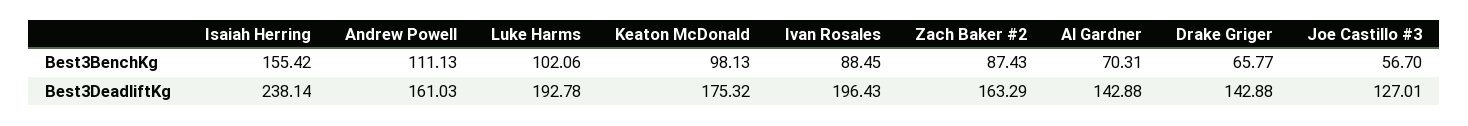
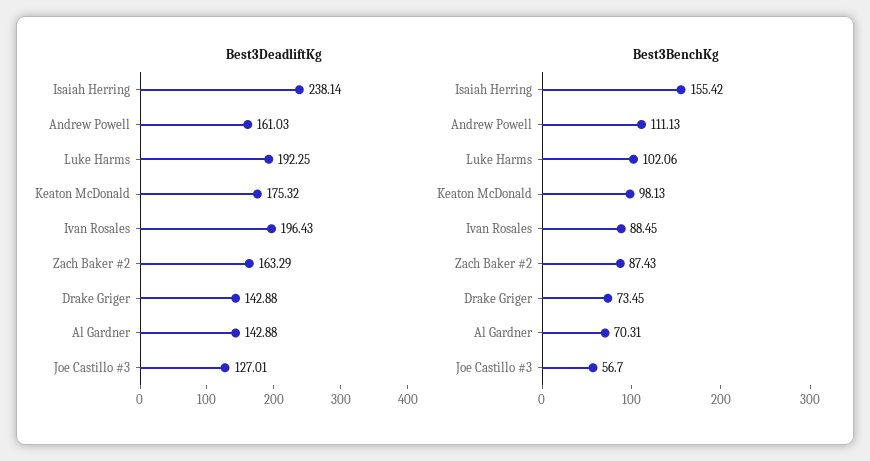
  {
    "Best3BenchKg": {
      "Isaiah Herring": 155.42,
      "Andrew Powell": 111.13,
      "Luke Harms": 102.06,
      "Keaton McDonald": 98.13,
      "Ivan Rosales": 88.45,
      "Zach Baker #2": 87.43,
      "Al Gardner": 70.31,
-     "Drake Griger": 65.77,
+     "Drake Griger": 73.45,
      "Joe Castillo #3": 56.7
    },
    "Best3DeadliftKg": {
      "Isaiah Herring": 238.14,
      "Andrew Powell": 161.03,
-     "Luke Harms": 192.78,
+     "Luke Harms": 192.25,
      "Keaton McDonald": 175.32,
      "Ivan Rosales": 196.43,
      "Zach Baker #2": 163.29,
      "Al Gardner": 142.88,
      "Drake Griger": 142.88,
      "Joe Castillo #3": 127.01
    }
  }

